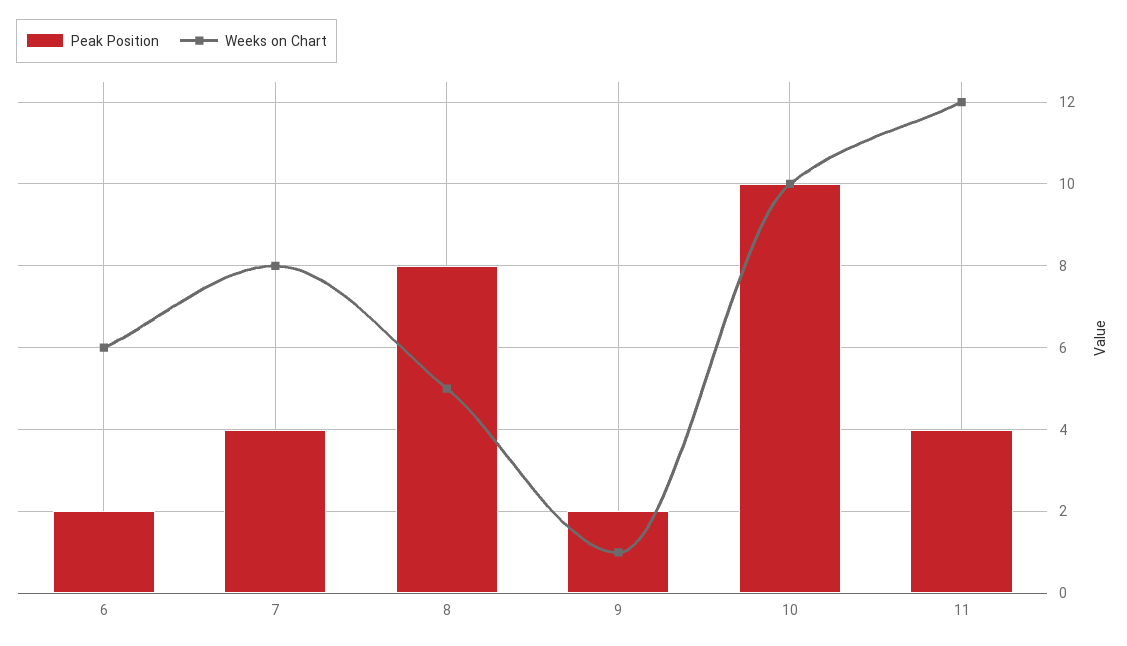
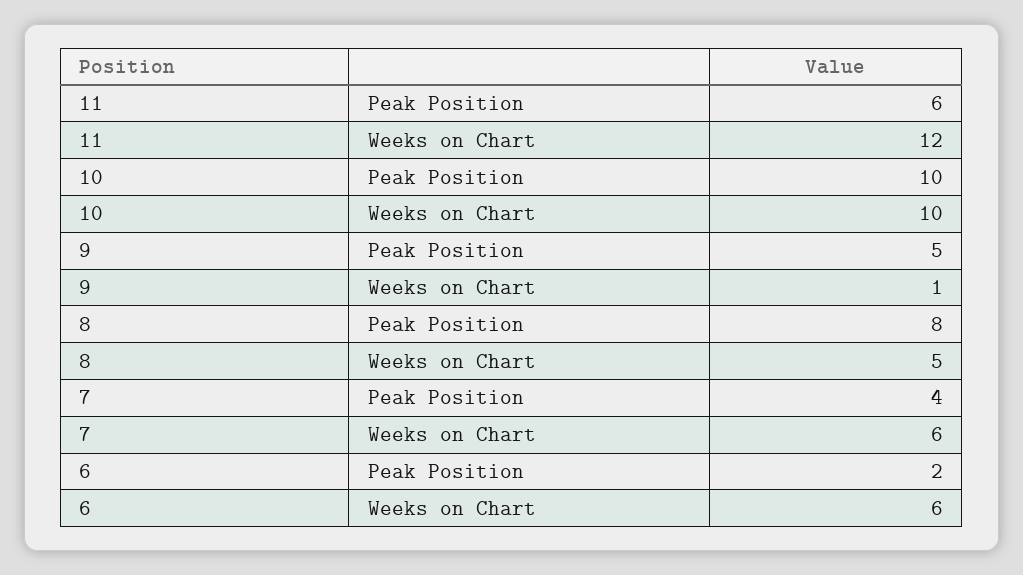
  {
    "Peak Position": {
      "6": 2,
      "7": 4,
      "8": 8,
-     "9": 2,
+     "9": 5,
      "10": 10,
-     "11": 4
+     "11": 6
    },
    "Weeks on Chart": {
      "6": 6,
-     "7": 8,
+     "7": 6,
      "8": 5,
      "9": 1,
      "10": 10,
      "11": 12
    }
  }

